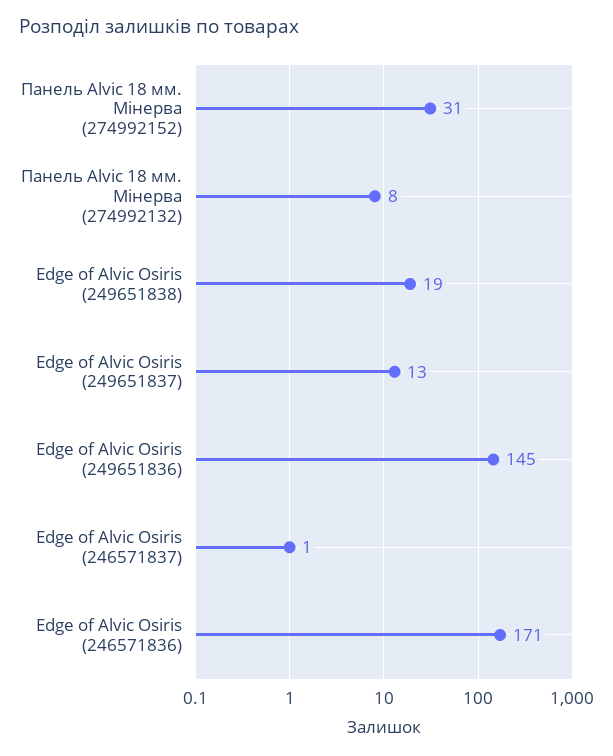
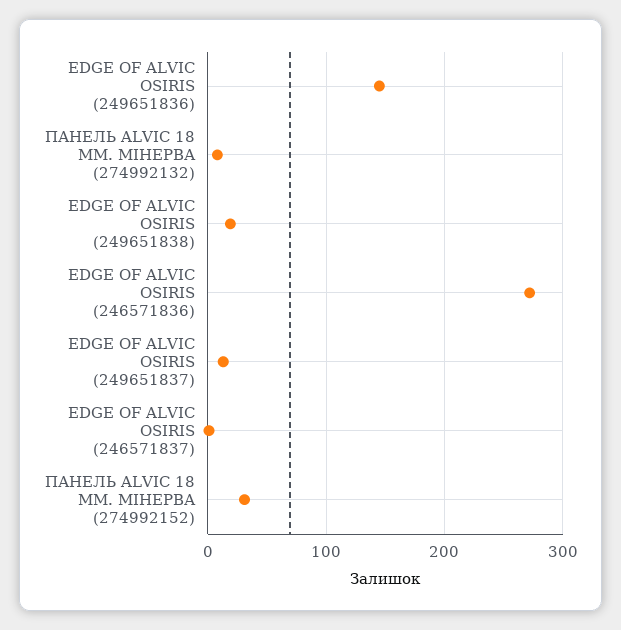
  {
    "Панель Alvic 18 мм. Мінерва (274992152)": 31,
    "Панель Alvic 18 мм. Мінерва (274992132)": 8,
    "Edge of Alvic Osiris (249651838)": 19,
    "Edge of Alvic Osiris (249651837)": 13,
    "Edge of Alvic Osiris (249651836)": 145,
    "Edge of Alvic Osiris (246571837)": 1,
-   "Edge of Alvic Osiris (246571836)": 171
+   "Edge of Alvic Osiris (246571836)": 270
  }

